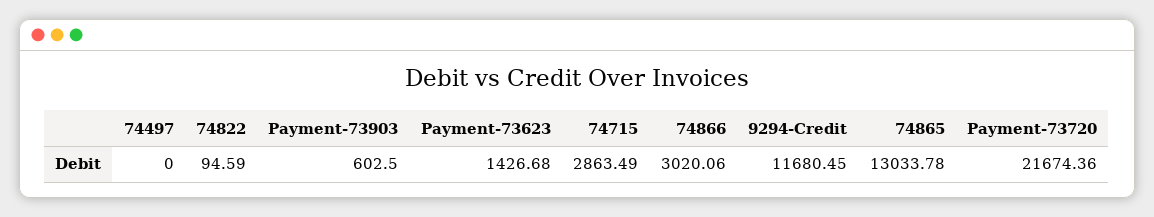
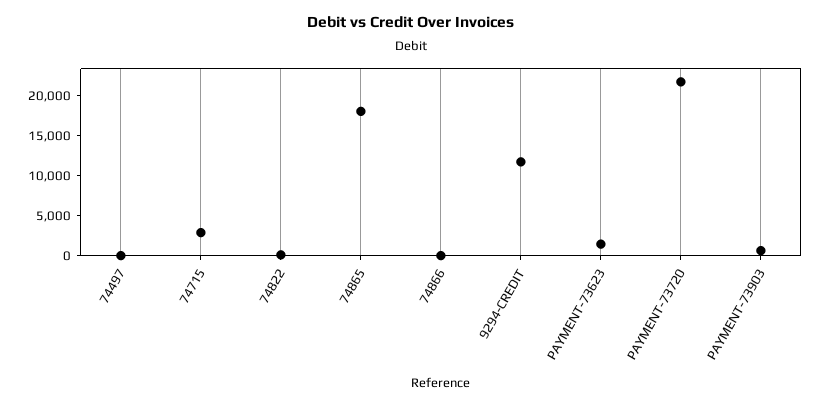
  {
    "74497": 0,
    "74822": 94.59,
    "Payment-73903": 602.5,
    "Payment-73623": 1426.68,
    "74715": 2863.49,
-   "74866": 3020.06,
+   "74866": 0,
    "9294-Credit": 11680.45,
-   "74865": 13033.78,
+   "74865": 18000,
    "Payment-73720": 21674.36
  }

